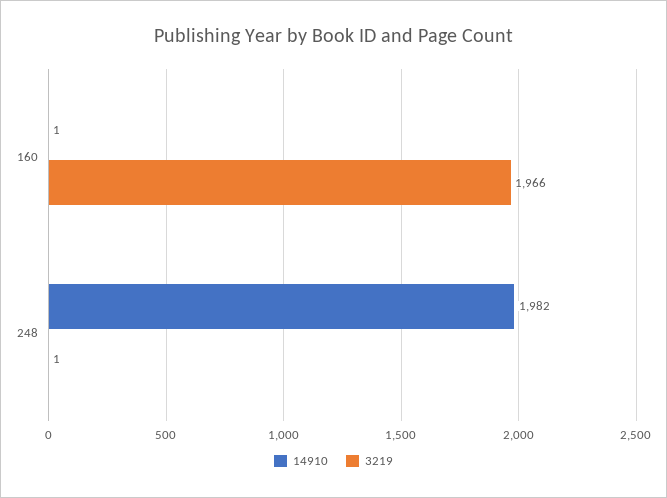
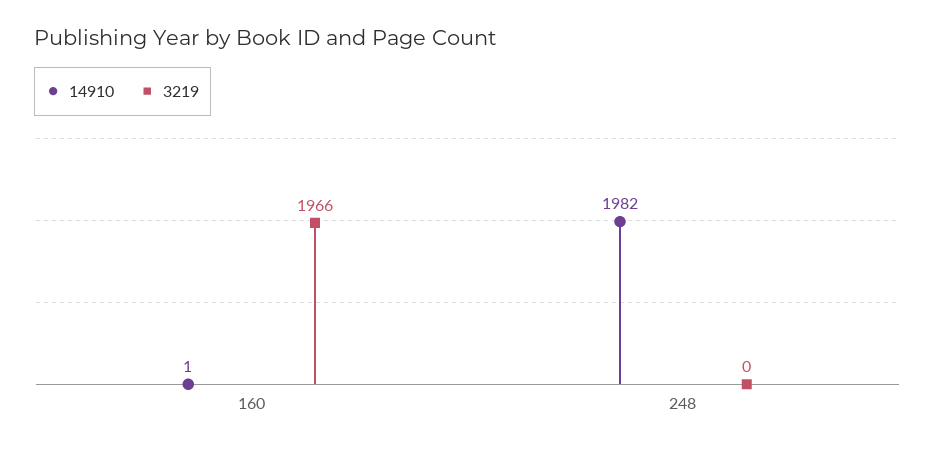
  {
    "14910": {
      "160": 1,
      "248": 1982
    },
    "3219": {
      "160": 1966,
-     "248": 1
+     "248": 0
    }
  }

